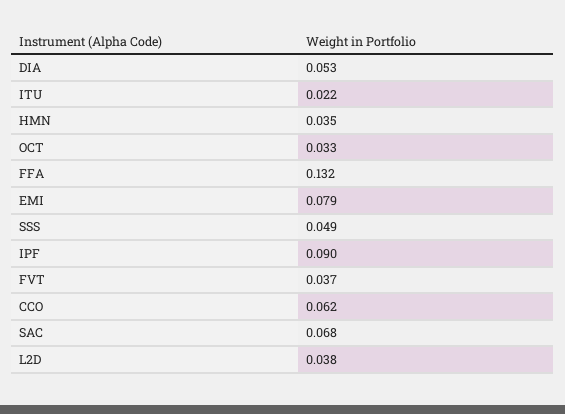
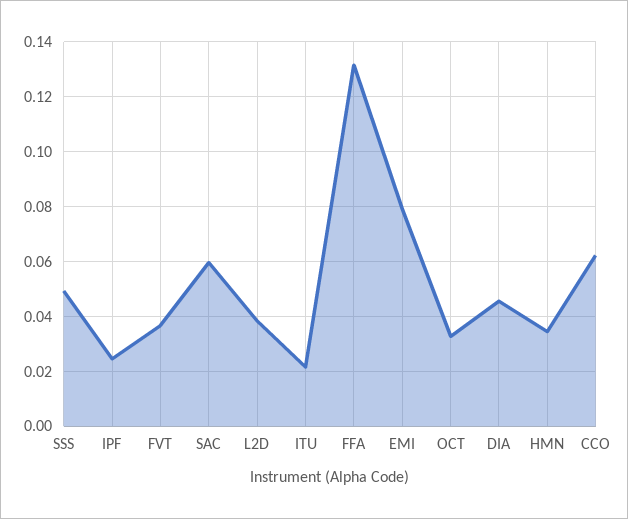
  {
-   "DIA": 0.053,
+   "DIA": 0.045,
    "ITU": 0.022,
    "HMN": 0.035,
    "OCT": 0.033,
    "FFA": 0.132,
    "EMI": 0.079,
    "SSS": 0.049,
-   "IPF": 0.09,
+   "IPF": 0.025,
    "FVT": 0.037,
    "CCO": 0.062,
-   "SAC": 0.068,
+   "SAC": 0.06,
    "L2D": 0.038
  }

